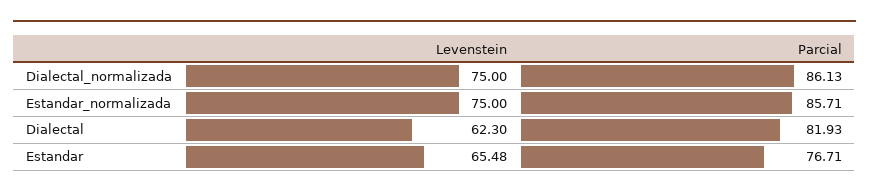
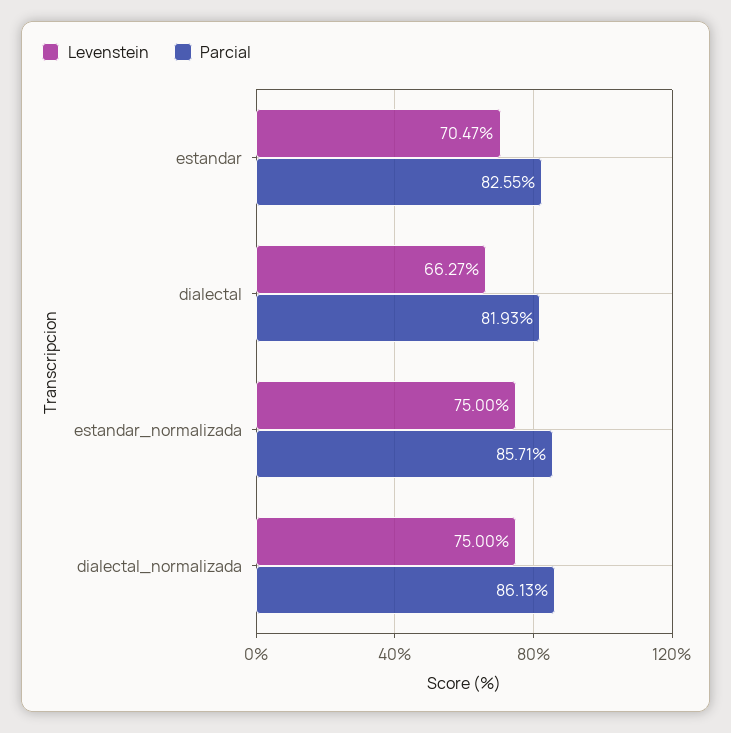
  {
    "Levenstein": {
      "Dialectal_normalizada": 75,
      "Estandar_normalizada": 75,
-     "Dialectal": 62.3,
+     "Dialectal": 66.27,
-     "Estandar": 65.48
+     "Estandar": 70.47
    },
    "Parcial": {
      "Dialectal_normalizada": 86.13,
      "Estandar_normalizada": 85.71,
      "Dialectal": 81.93,
-     "Estandar": 76.71
+     "Estandar": 82.55
    }
  }

